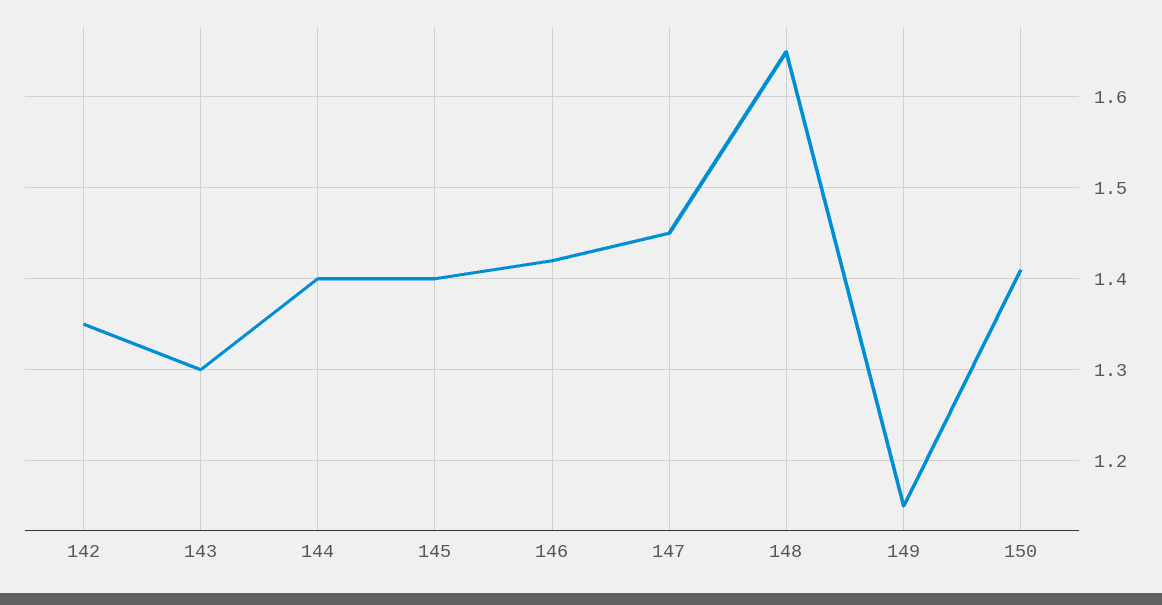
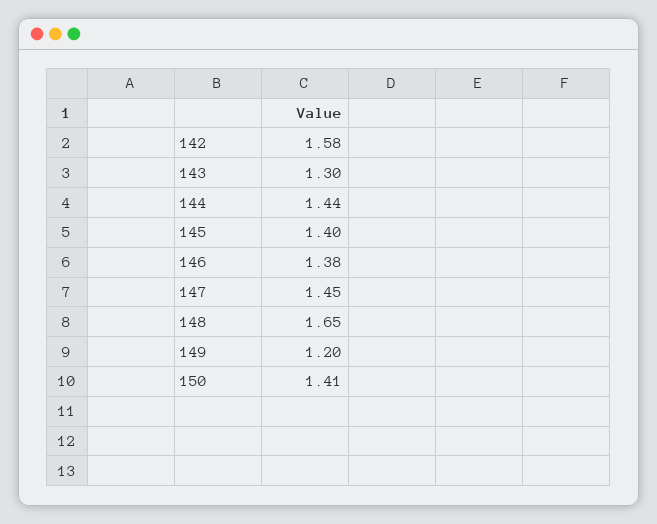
  {
-   "142": 1.35,
+   "142": 1.58,
    "143": 1.3,
-   "144": 1.4,
+   "144": 1.44,
    "145": 1.4,
-   "146": 1.42,
+   "146": 1.38,
    "147": 1.45,
    "148": 1.65,
-   "149": 1.15,
+   "149": 1.2,
    "150": 1.41
  }

